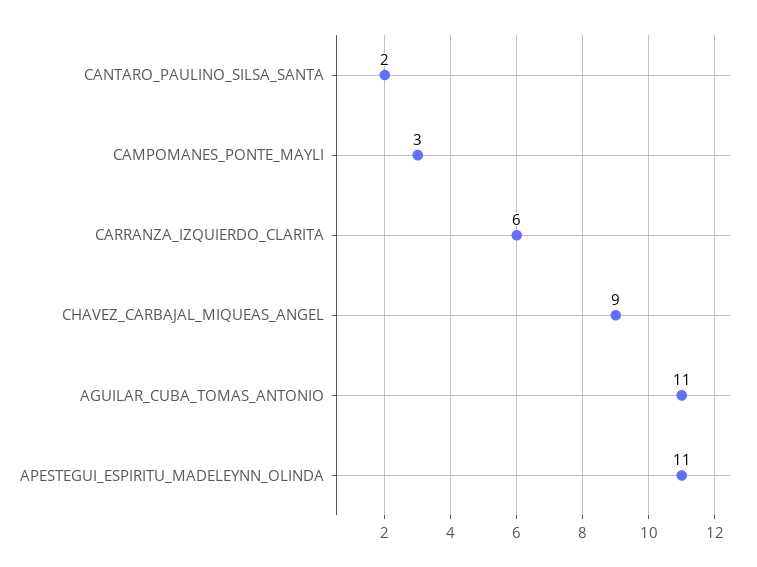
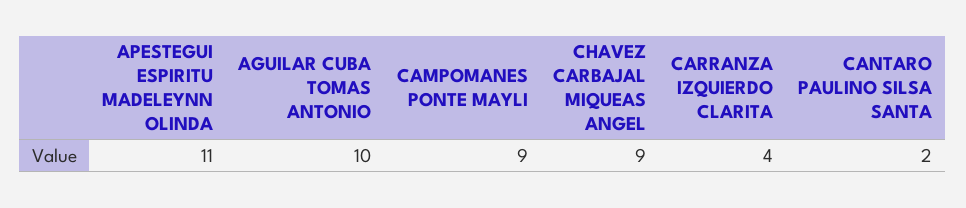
  {
    "CANTARO_PAULINO_SILSA_SANTA": 2,
-   "CAMPOMANES_PONTE_MAYLI": 3,
+   "CAMPOMANES_PONTE_MAYLI": 9,
-   "CARRANZA_IZQUIERDO_CLARITA": 6,
+   "CARRANZA_IZQUIERDO_CLARITA": 4,
    "CHAVEZ_CARBAJAL_MIQUEAS_ANGEL": 9,
-   "AGUILAR_CUBA_TOMAS_ANTONIO": 11,
+   "AGUILAR_CUBA_TOMAS_ANTONIO": 10,
    "APESTEGUI_ESPIRITU_MADELEYNN_OLINDA": 11
  }

